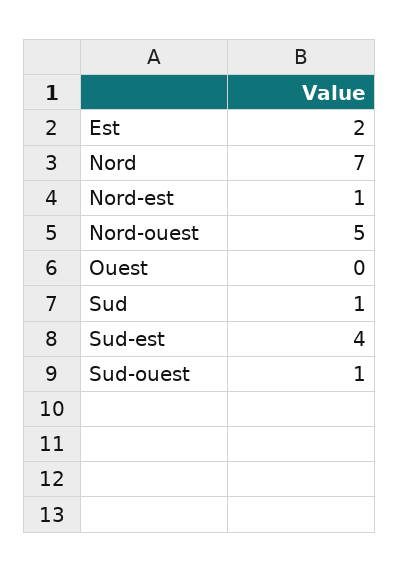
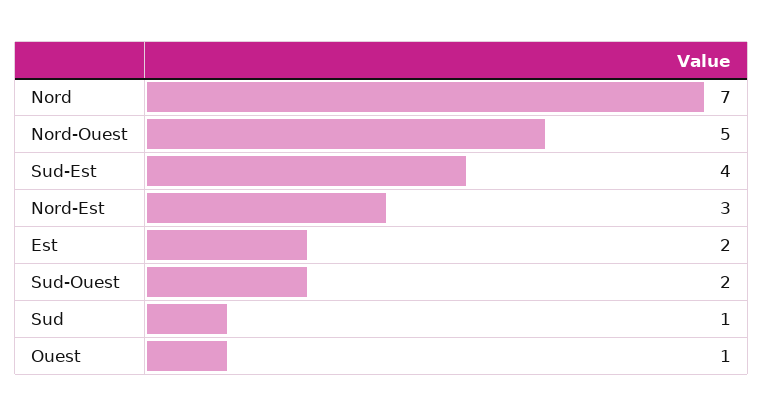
  {
    "Est": 2,
    "Nord": 7,
-   "Nord-est": 1,
+   "Nord-est": 3,
    "Nord-ouest": 5,
-   "Ouest": 0,
+   "Ouest": 1,
    "Sud": 1,
    "Sud-est": 4,
-   "Sud-ouest": 1
+   "Sud-ouest": 2
  }

